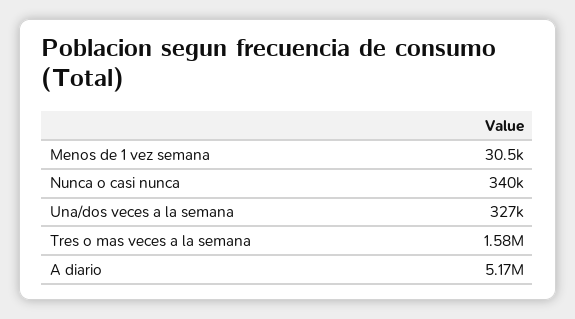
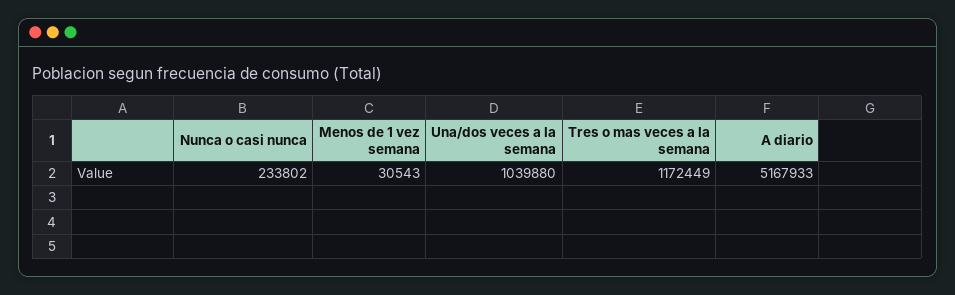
  {
    "Menos de 1 vez semana": 30543,
-   "Nunca o casi nunca": 340000,
+   "Nunca o casi nunca": 233802,
-   "Una/dos veces a la semana": 327000,
+   "Una/dos veces a la semana": 1039880,
-   "Tres o mas veces a la semana": 1580000,
+   "Tres o mas veces a la semana": 1172449,
    "A diario": 5167933
  }

